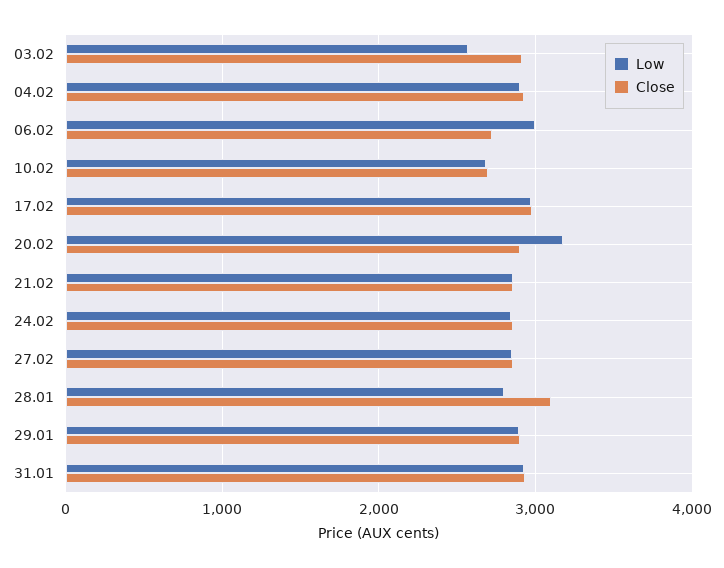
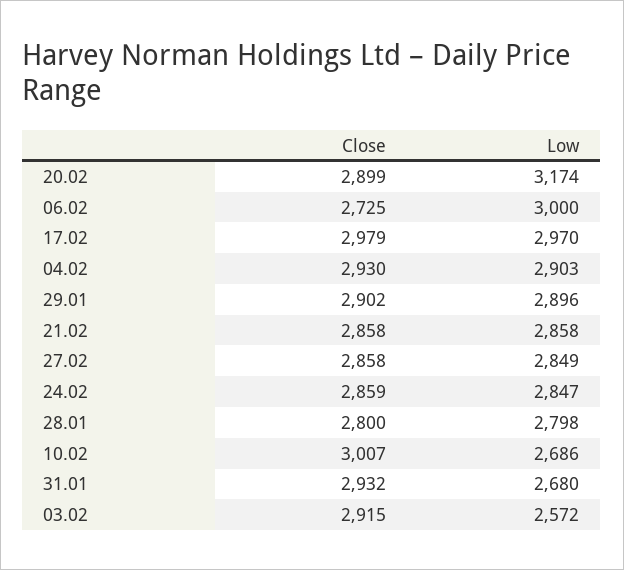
  {
    "Low": {
      "03.02": 2572,
      "04.02": 2903,
      "06.02": 3000,
      "10.02": 2686,
      "17.02": 2970,
      "20.02": 3174,
      "21.02": 2858,
      "24.02": 2847,
      "27.02": 2849,
      "28.01": 2798,
      "29.01": 2896,
-     "31.01": 2900
+     "31.01": 2680
    },
    "Close": {
      "03.02": 2915,
      "04.02": 2930,
      "06.02": 2725,
-     "10.02": 2700,
+     "10.02": 3007,
      "17.02": 2979,
      "20.02": 2899,
      "21.02": 2858,
      "24.02": 2859,
      "27.02": 2858,
-     "28.01": 3100,
+     "28.01": 2800,
      "29.01": 2902,
      "31.01": 2932
    }
  }

